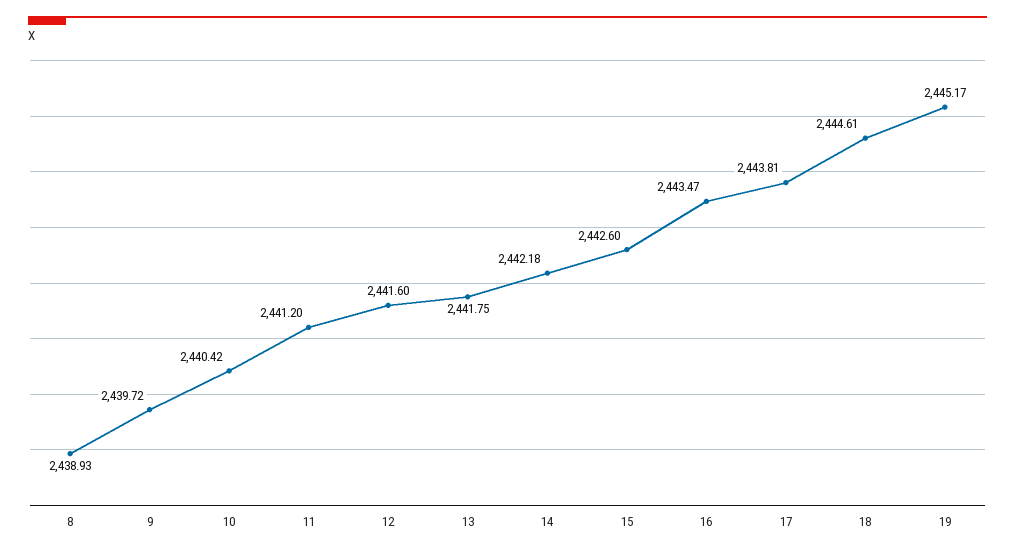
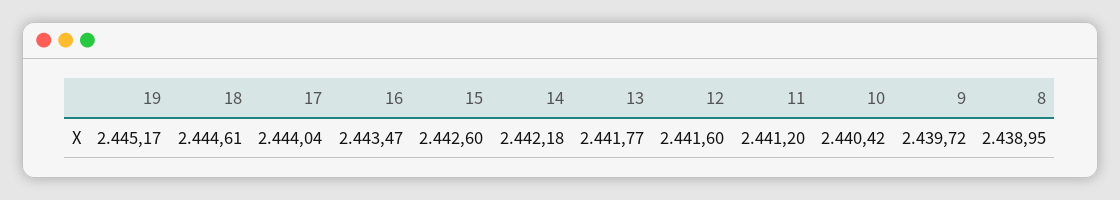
  {
-   "8": 2438.93,
+   "8": 2438.95,
    "9": 2439.72,
    "10": 2440.42,
    "11": 2441.2,
    "12": 2441.6,
-   "13": 2441.75,
+   "13": 2441.77,
    "14": 2442.18,
    "15": 2442.6,
    "16": 2443.47,
-   "17": 2443.81,
+   "17": 2444.04,
    "18": 2444.61,
    "19": 2445.17
  }

